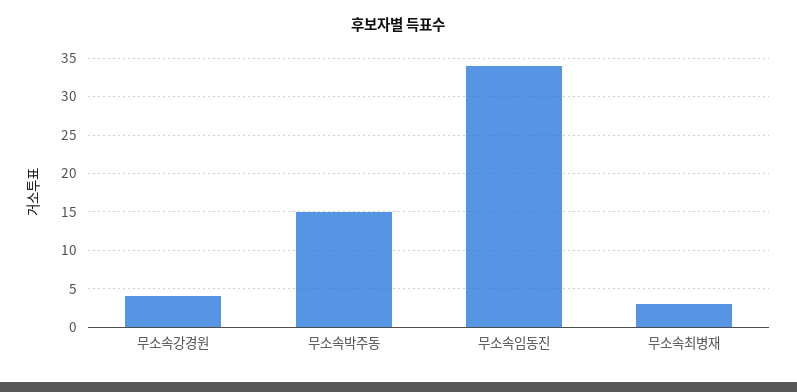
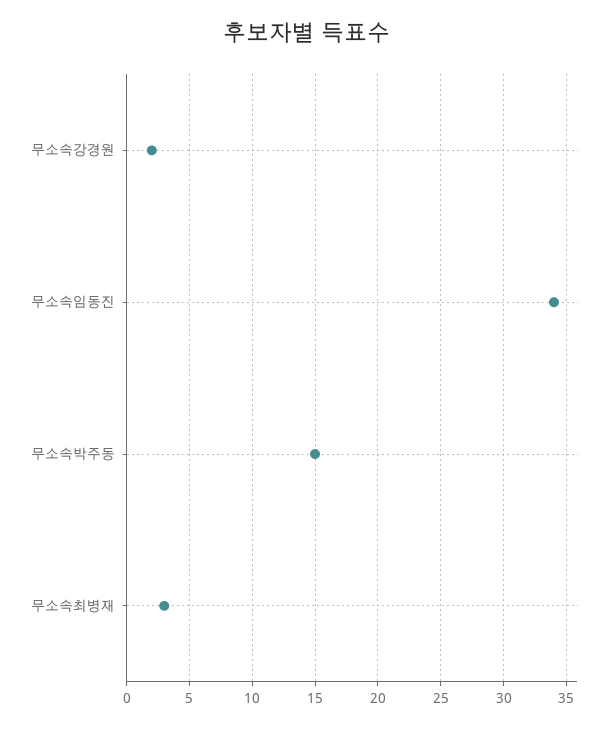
  {
-   "무소속강경원": 4,
+   "무소속강경원": 2,
    "무소속박주동": 15,
    "무소속임동진": 34,
    "무소속최병재": 3
  }

